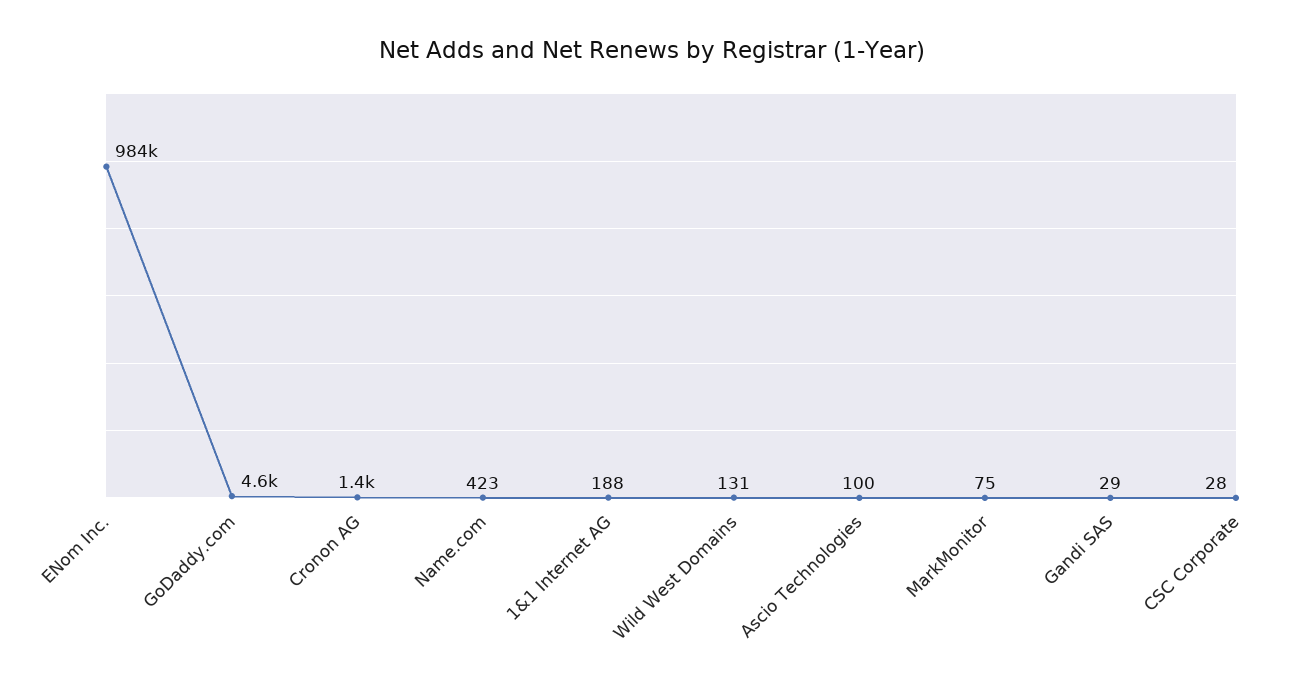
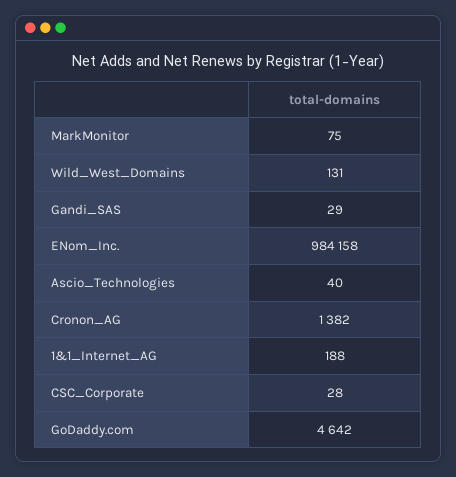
  {
    "ENom Inc.": 984158,
    "GoDaddy.com": 4642,
    "Cronon AG": 1382,
-   "Name.com": 423,
    "1&1 Internet AG": 188,
    "Wild West Domains": 131,
-   "Ascio Technologies": 100,
+   "Ascio Technologies": 40,
    "MarkMonitor": 75,
    "Gandi SAS": 29,
    "CSC Corporate": 28
  }

